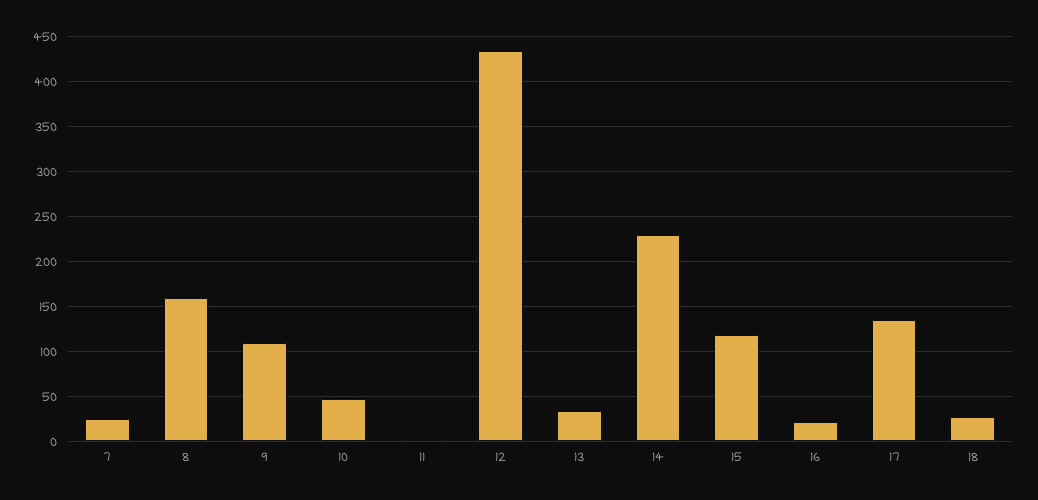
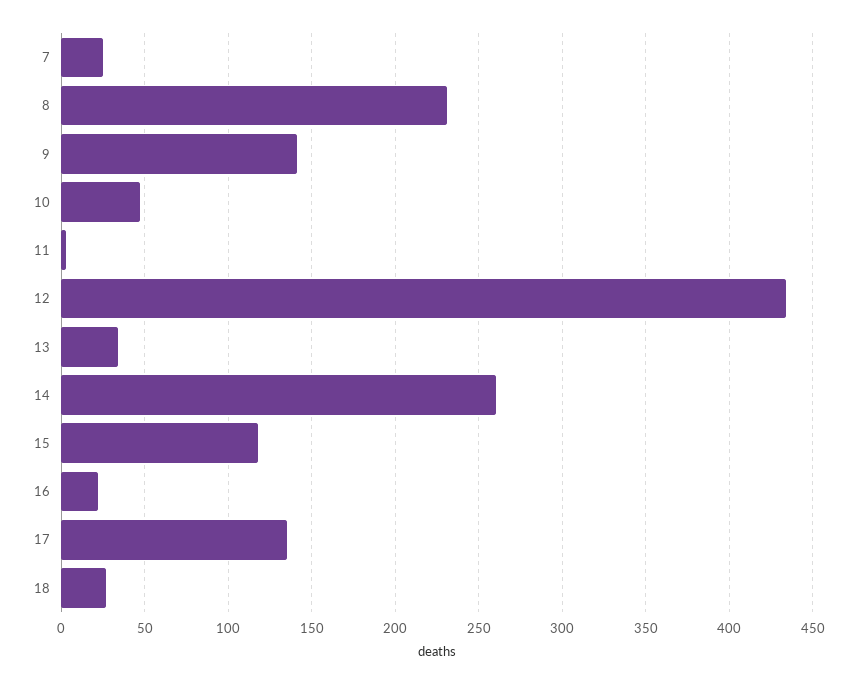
  {
    "7": 25,
-   "8": 160,
+   "8": 230,
-   "9": 110,
+   "9": 140,
    "10": 45,
    "11": 5,
    "12": 435,
    "13": 35,
-   "14": 230,
+   "14": 260,
    "15": 120,
    "16": 20,
    "17": 135,
    "18": 25
  }

